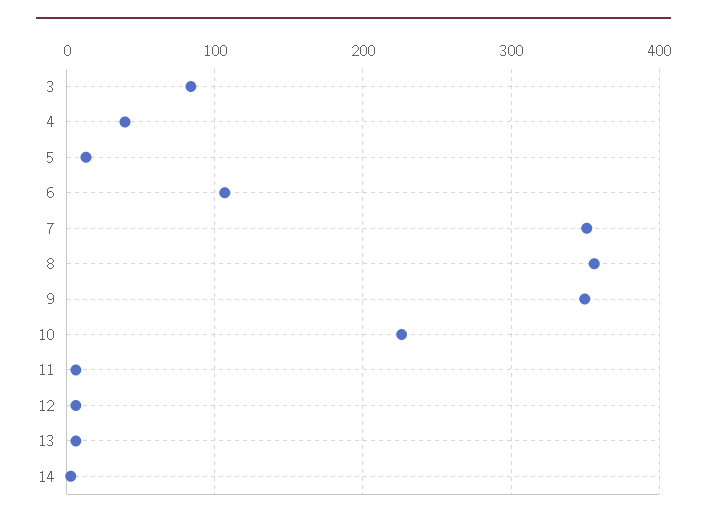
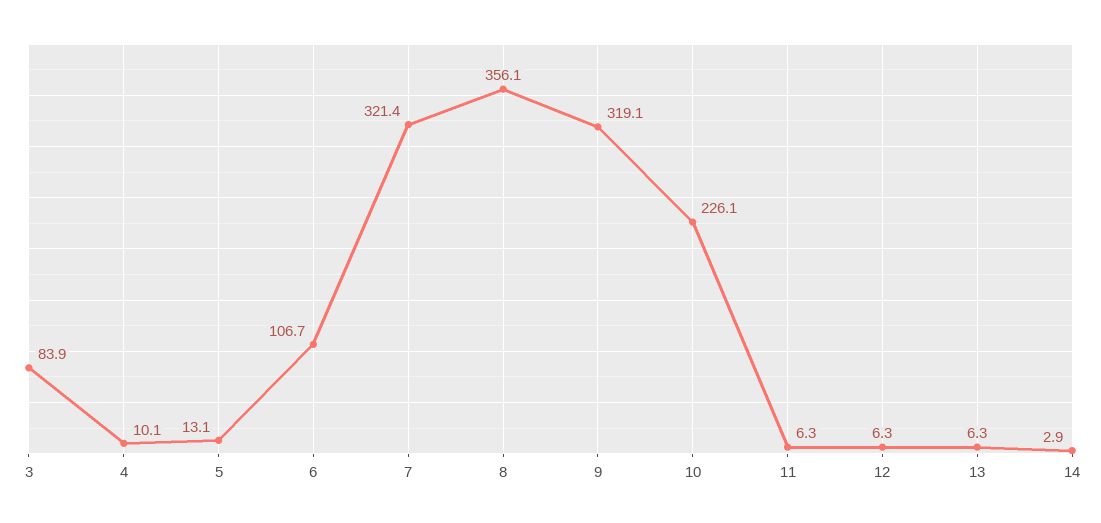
  {
    "3": 83.9,
-   "4": 40,
+   "4": 10.1,
    "5": 13.1,
    "6": 106.7,
-   "7": 350,
+   "7": 321.4,
    "8": 356.1,
-   "9": 350,
+   "9": 319.1,
    "10": 226.1,
    "11": 6.3,
    "12": 6.3,
    "13": 6.3,
    "14": 2.9
  }

